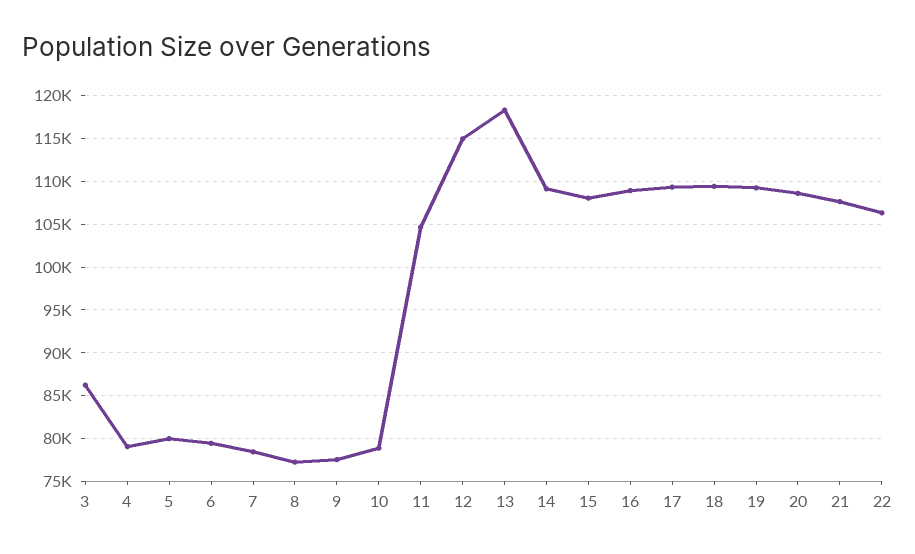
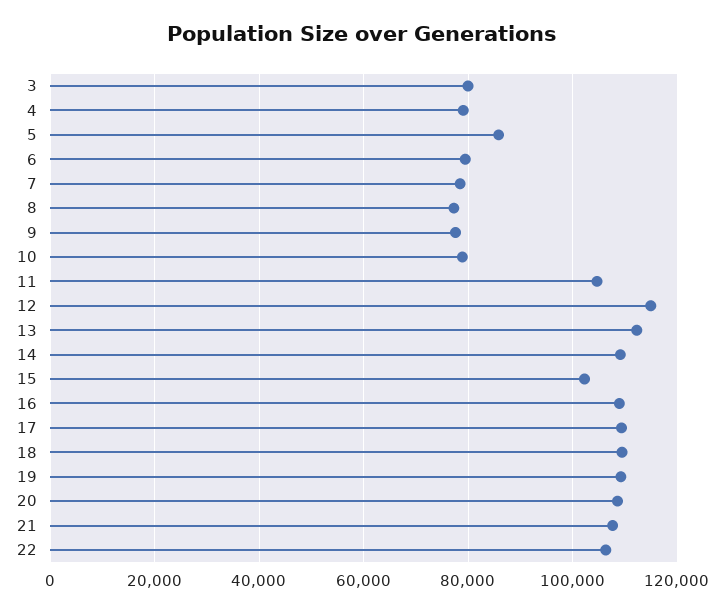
  {
-   "3": 86000,
+   "3": 80000,
    "4": 79000,
-   "5": 80000,
+   "5": 86000,
    "6": 79000,
    "7": 78000,
    "8": 77000,
    "9": 78000,
    "10": 79000,
    "11": 105000,
    "12": 115000,
-   "13": 118000,
+   "13": 112000,
    "14": 109000,
-   "15": 108000,
+   "15": 102000,
    "16": 109000,
    "17": 109000,
    "18": 109000,
    "19": 109000,
    "20": 109000,
    "21": 108000,
    "22": 106000
  }

